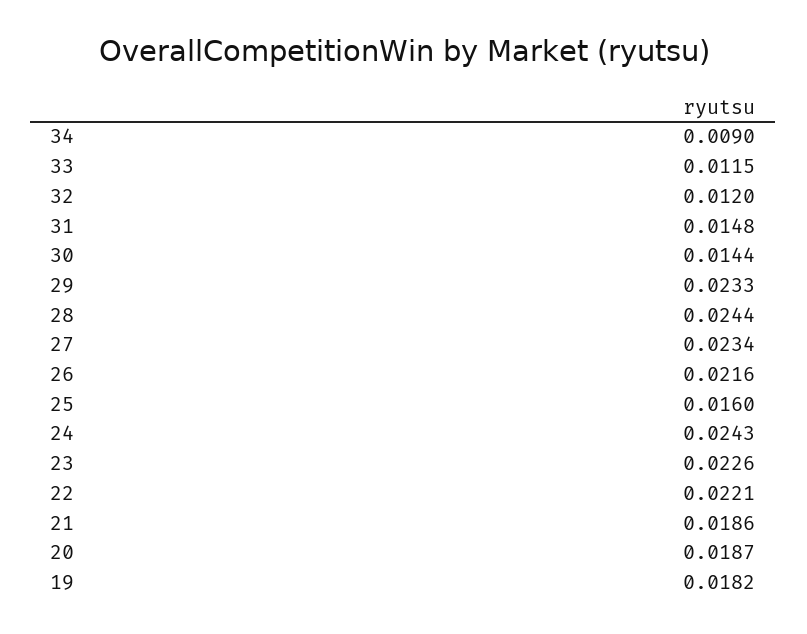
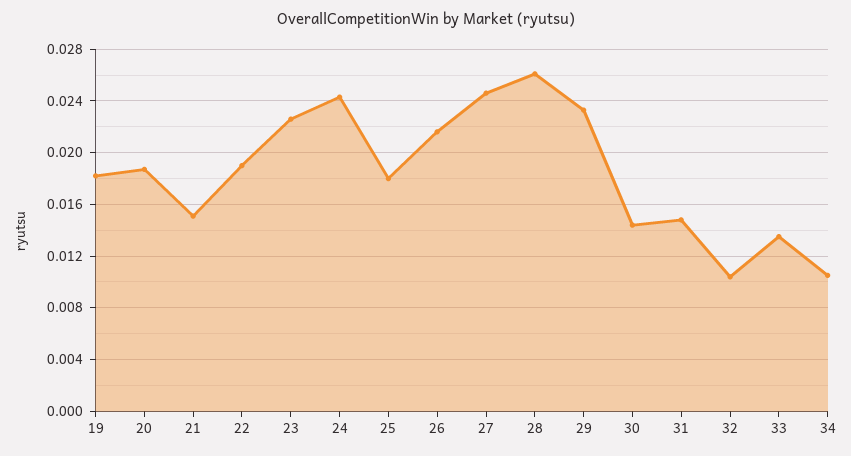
  {
-   "34": 0.009,
+   "34": 0.0105,
-   "33": 0.0115,
+   "33": 0.0135,
-   "32": 0.012,
+   "32": 0.0105,
    "31": 0.0148,
    "30": 0.0144,
    "29": 0.0233,
-   "28": 0.0244,
+   "28": 0.026,
-   "27": 0.0234,
+   "27": 0.0245,
    "26": 0.0216,
-   "25": 0.016,
+   "25": 0.018,
    "24": 0.0243,
    "23": 0.0226,
-   "22": 0.0221,
+   "22": 0.019,
-   "21": 0.0186,
+   "21": 0.015,
    "20": 0.0187,
    "19": 0.0182
  }

